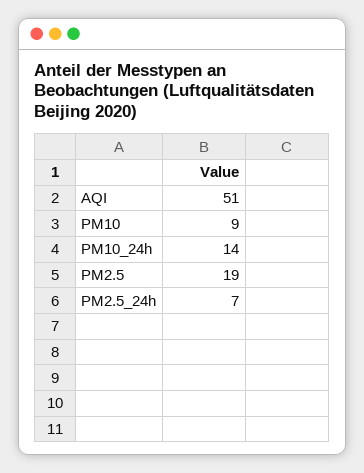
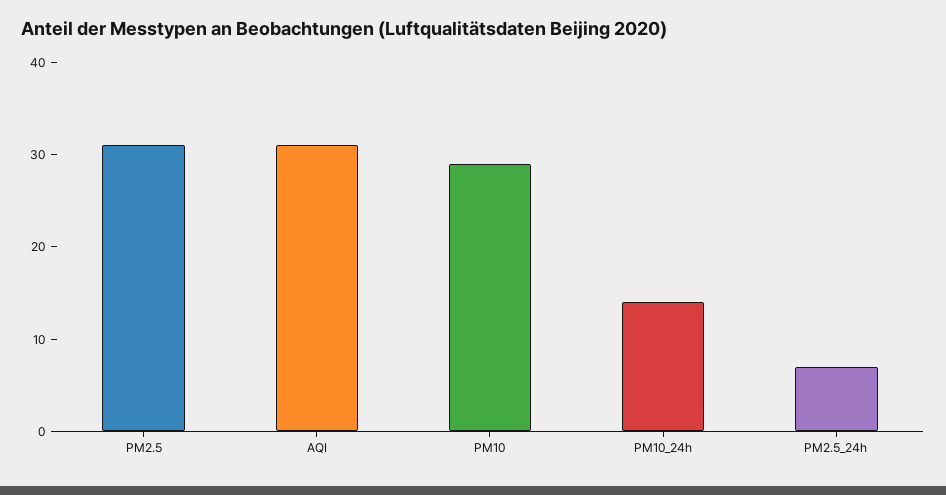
  {
-   "AQI": 51,
+   "AQI": 31,
-   "PM10": 9,
+   "PM10": 29,
    "PM10_24h": 14,
-   "PM2.5": 19,
+   "PM2.5": 31,
    "PM2.5_24h": 7
  }

